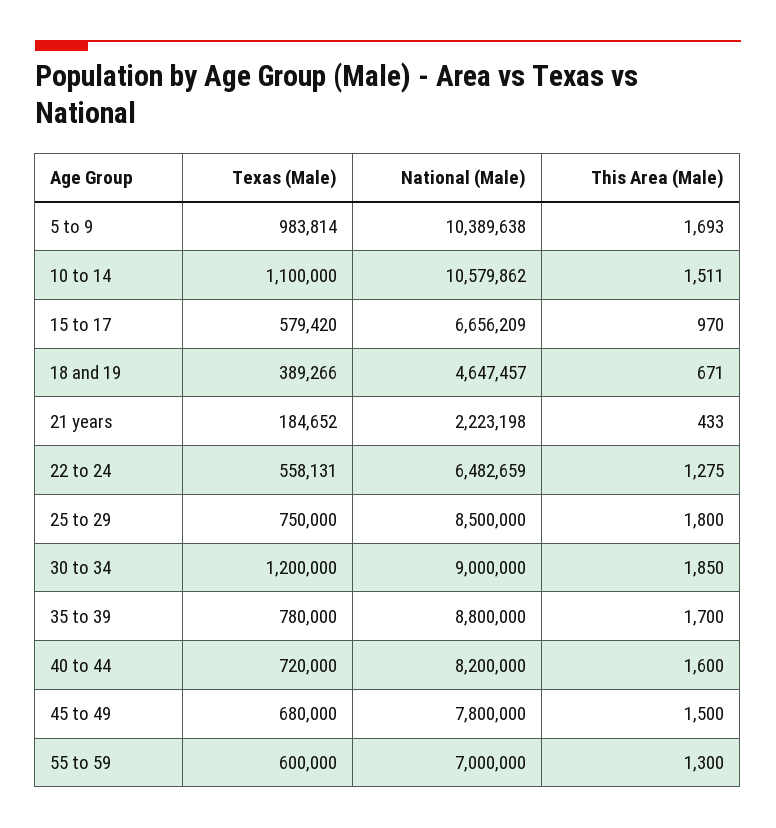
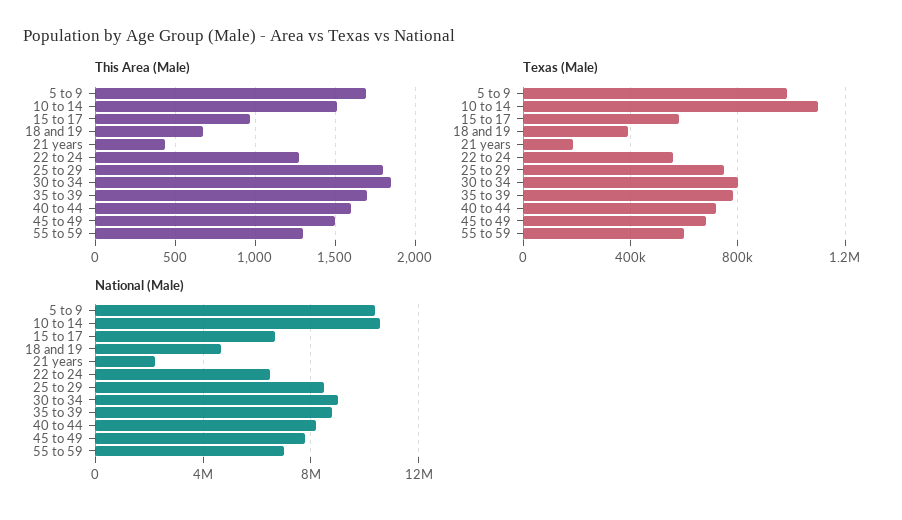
  {
    "Texas (Male)": {
      "5 to 9": 983814,
      "10 to 14": 1100000,
      "15 to 17": 579420,
      "18 and 19": 389266,
      "21 years": 184652,
      "22 to 24": 558131,
      "25 to 29": 750000,
-     "30 to 34": 1200000,
+     "30 to 34": 800000,
      "35 to 39": 780000,
      "40 to 44": 720000,
      "45 to 49": 680000,
      "55 to 59": 600000
    },
    "National (Male)": {
      "5 to 9": 10389638,
      "10 to 14": 10579862,
      "15 to 17": 6656209,
      "18 and 19": 4647457,
      "21 years": 2223198,
      "22 to 24": 6482659,
      "25 to 29": 8500000,
      "30 to 34": 9000000,
      "35 to 39": 8800000,
      "40 to 44": 8200000,
      "45 to 49": 7800000,
      "55 to 59": 7000000
    },
    "This Area (Male)": {
      "5 to 9": 1693,
      "10 to 14": 1511,
      "15 to 17": 970,
      "18 and 19": 671,
      "21 years": 433,
      "22 to 24": 1275,
      "25 to 29": 1800,
      "30 to 34": 1850,
      "35 to 39": 1700,
      "40 to 44": 1600,
      "45 to 49": 1500,
      "55 to 59": 1300
    }
  }

